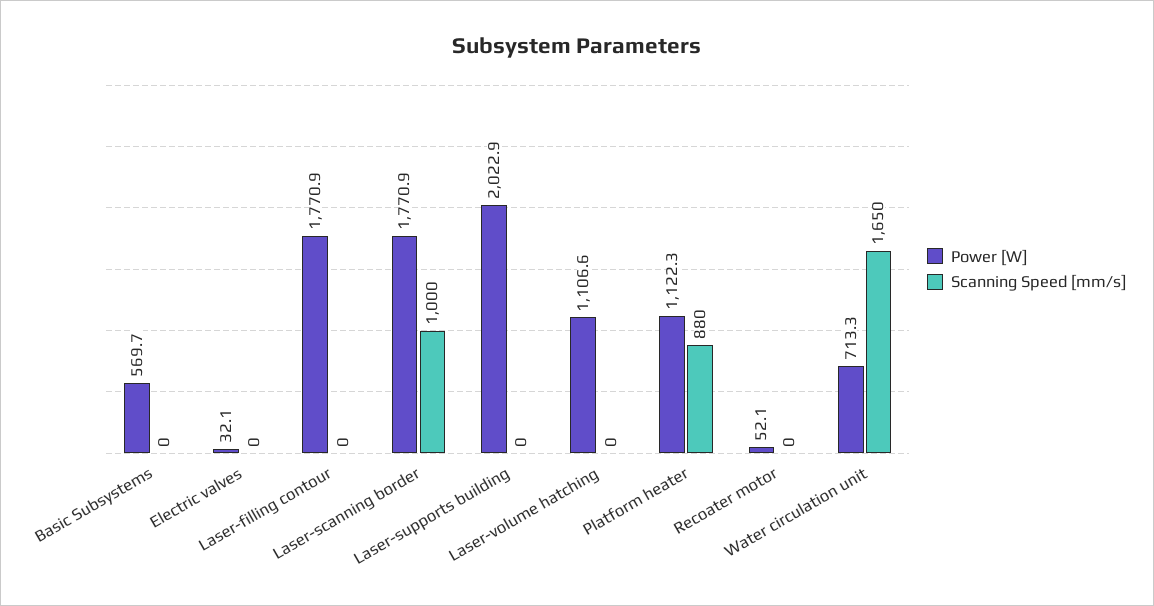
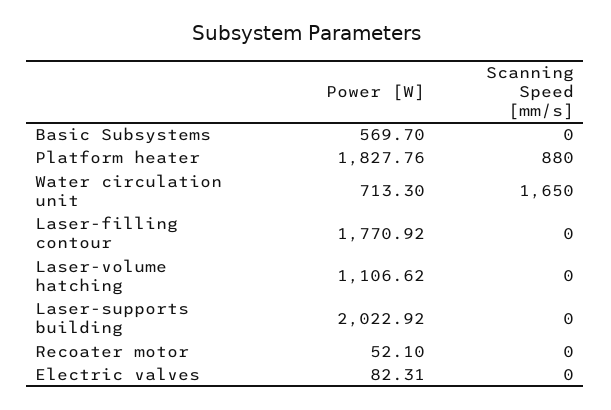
  {
    "Power [W]": {
      "Basic Subsystems": 569.7,
-     "Electric valves": 32.1,
+     "Electric valves": 82.31,
      "Laser-filling contour": 1770.92,
-     "Laser-scanning border": 1770.9,
      "Laser-supports building": 2022.92,
      "Laser-volume hatching": 1106.62,
-     "Platform heater": 1122.3,
+     "Platform heater": 1827.76,
      "Recoater motor": 52.1,
      "Water circulation unit": 713.3
    },
    "Scanning Speed [mm/s]": {
      "Basic Subsystems": 0,
      "Electric valves": 0,
      "Laser-filling contour": 0,
-     "Laser-scanning border": 1000,
      "Laser-supports building": 0,
      "Laser-volume hatching": 0,
      "Platform heater": 880,
      "Recoater motor": 0,
      "Water circulation unit": 1650
    }
  }

